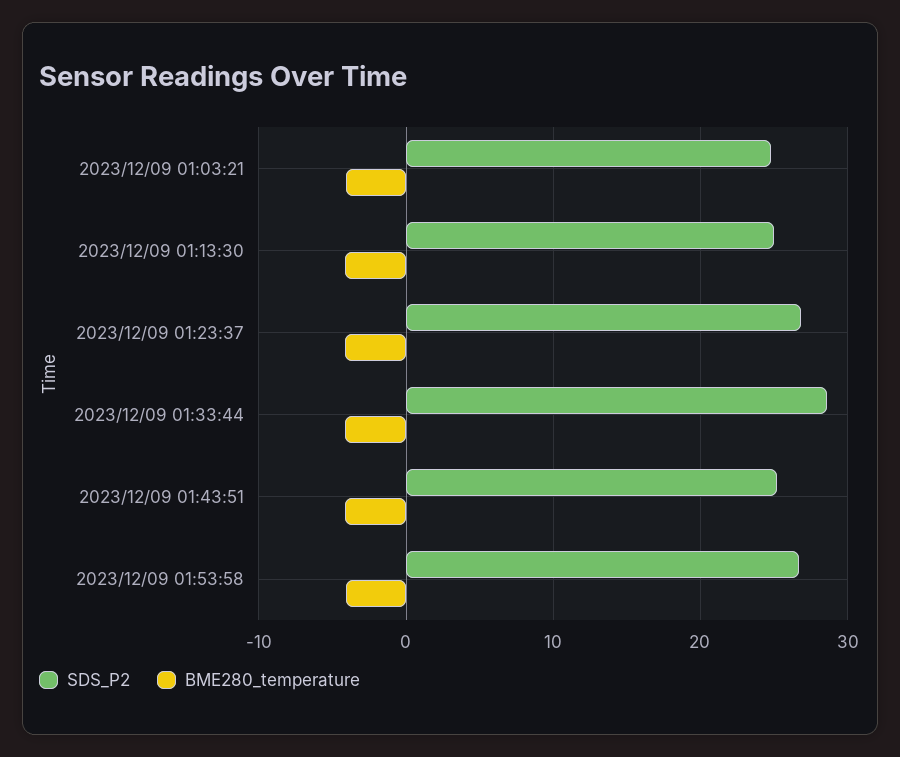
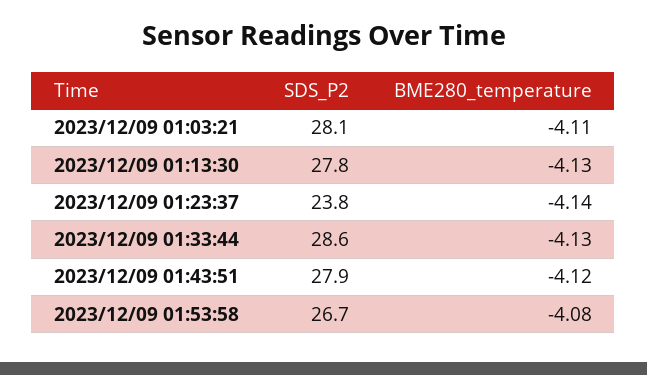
  {
    "SDS_P2": {
-     "2023/12/09 01:03:21": 25,
+     "2023/12/09 01:03:21": 28.1,
-     "2023/12/09 01:13:30": 25,
+     "2023/12/09 01:13:30": 27.8,
-     "2023/12/09 01:23:37": 27,
+     "2023/12/09 01:23:37": 23.8,
      "2023/12/09 01:33:44": 28.6,
-     "2023/12/09 01:43:51": 25,
+     "2023/12/09 01:43:51": 27.9,
      "2023/12/09 01:53:58": 26.7
    },
    "BME280_temperature": {
      "2023/12/09 01:03:21": -4.11,
      "2023/12/09 01:13:30": -4.13,
      "2023/12/09 01:23:37": -4.14,
      "2023/12/09 01:33:44": -4.13,
      "2023/12/09 01:43:51": -4.12,
      "2023/12/09 01:53:58": -4.08
    }
  }

